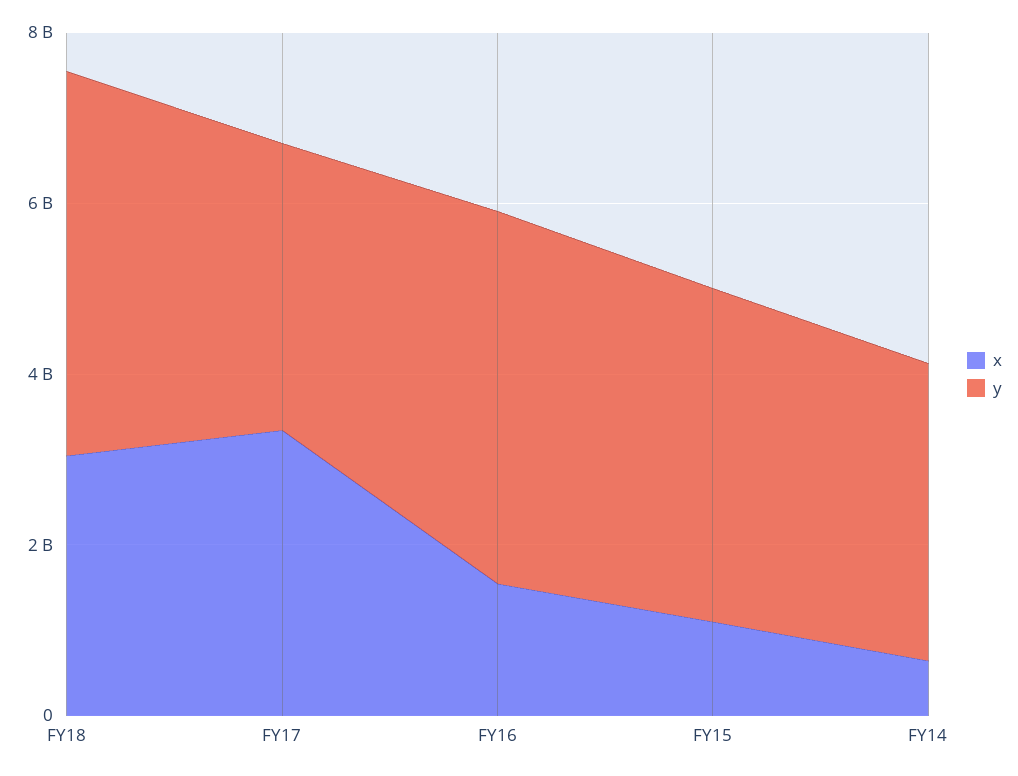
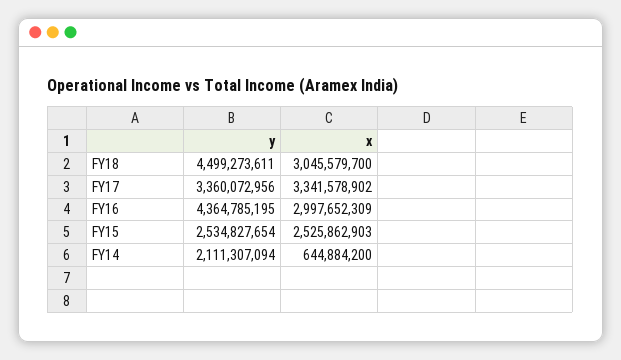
  {
    "x": {
      "FY18": 3045579700,
      "FY17": 3341578902,
-     "FY16": 1500000000,
+     "FY16": 2997652309,
-     "FY15": 1000000000,
+     "FY15": 2525862903,
      "FY14": 644884200
    },
    "y": {
      "FY18": 4499273611,
      "FY17": 3360072956,
      "FY16": 4364785195,
-     "FY15": 4000000000,
+     "FY15": 2534827654,
-     "FY14": 3500000000
+     "FY14": 2111307094
    }
  }

